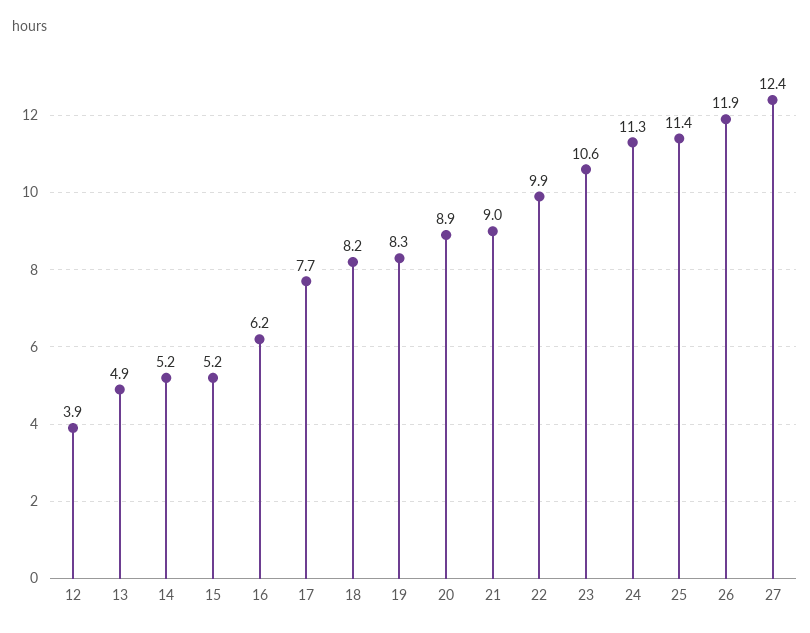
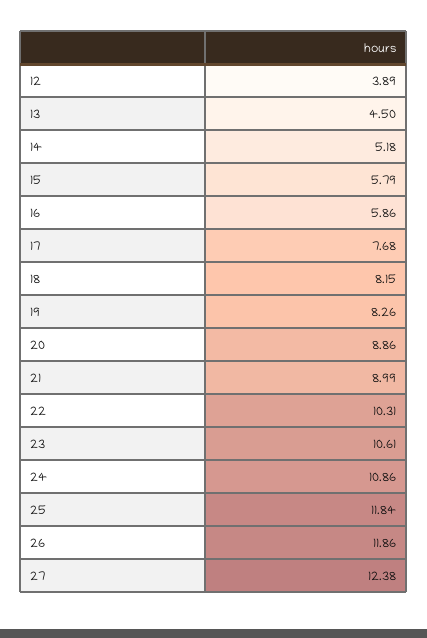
  {
    "12": 3.89,
-   "13": 4.9,
+   "13": 4.5,
    "14": 5.18,
-   "15": 5.2,
+   "15": 5.79,
-   "16": 6.2,
+   "16": 5.86,
    "17": 7.68,
    "18": 8.15,
    "19": 8.26,
    "20": 8.86,
    "21": 8.99,
-   "22": 9.9,
+   "22": 10.31,
    "23": 10.61,
-   "24": 11.3,
+   "24": 10.86,
-   "25": 11.4,
+   "25": 11.84,
    "26": 11.86,
    "27": 12.38
  }

